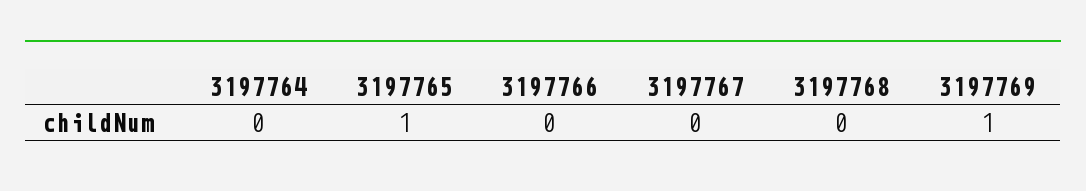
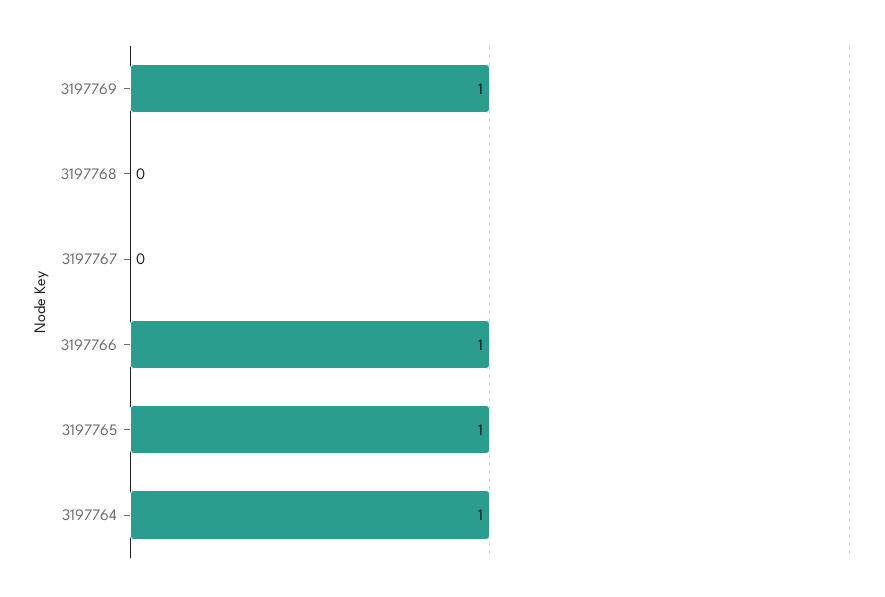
  {
-   "3197764": 0,
+   "3197764": 1,
    "3197765": 1,
-   "3197766": 0,
+   "3197766": 1,
    "3197767": 0,
    "3197768": 0,
    "3197769": 1
  }

